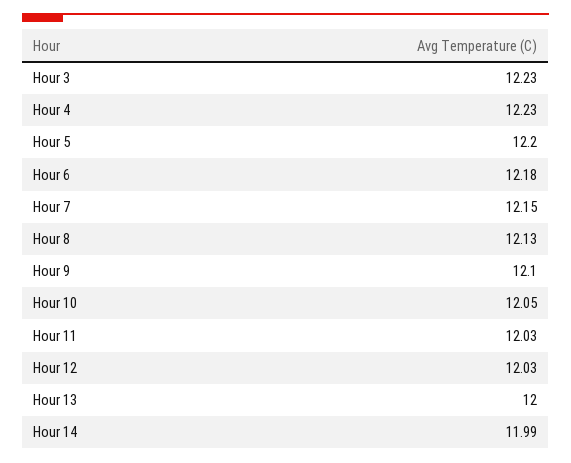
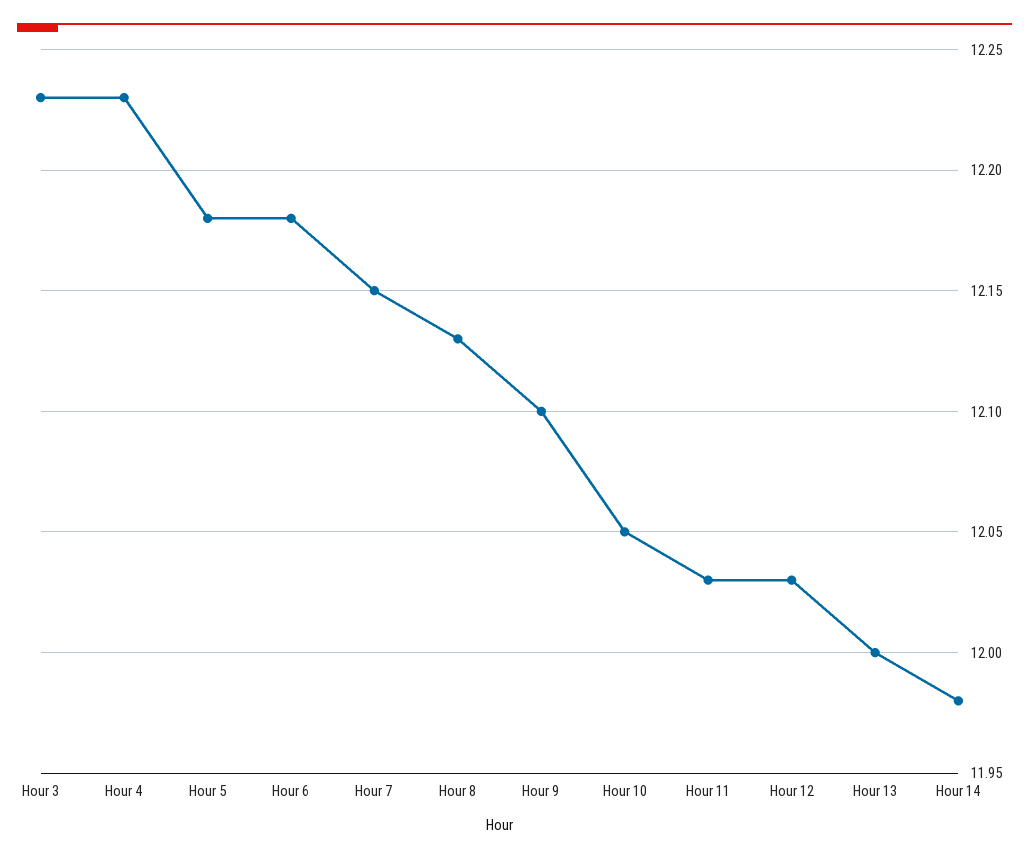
  {
    "Hour 3": 12.23,
    "Hour 4": 12.23,
-   "Hour 5": 12.2,
+   "Hour 5": 12.18,
    "Hour 6": 12.18,
    "Hour 7": 12.15,
    "Hour 8": 12.13,
    "Hour 9": 12.1,
    "Hour 10": 12.05,
    "Hour 11": 12.03,
    "Hour 12": 12.03,
    "Hour 13": 12,
-   "Hour 14": 11.99
+   "Hour 14": 11.98
  }

